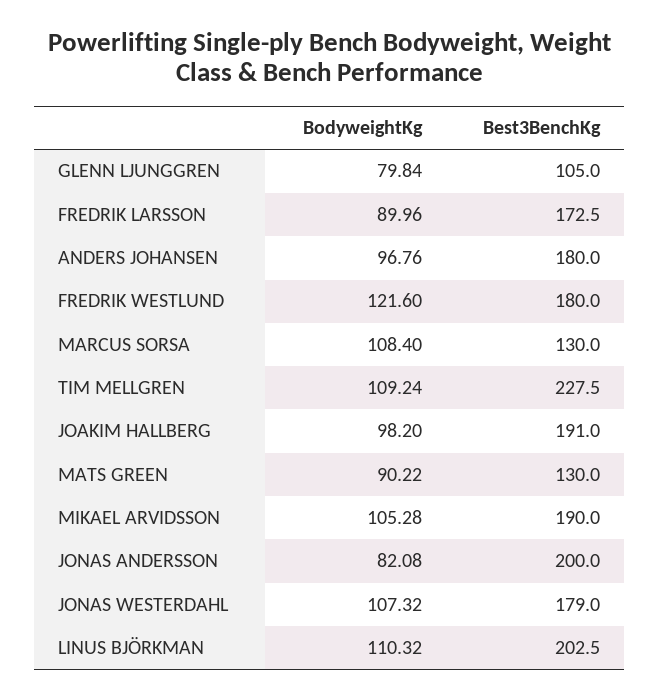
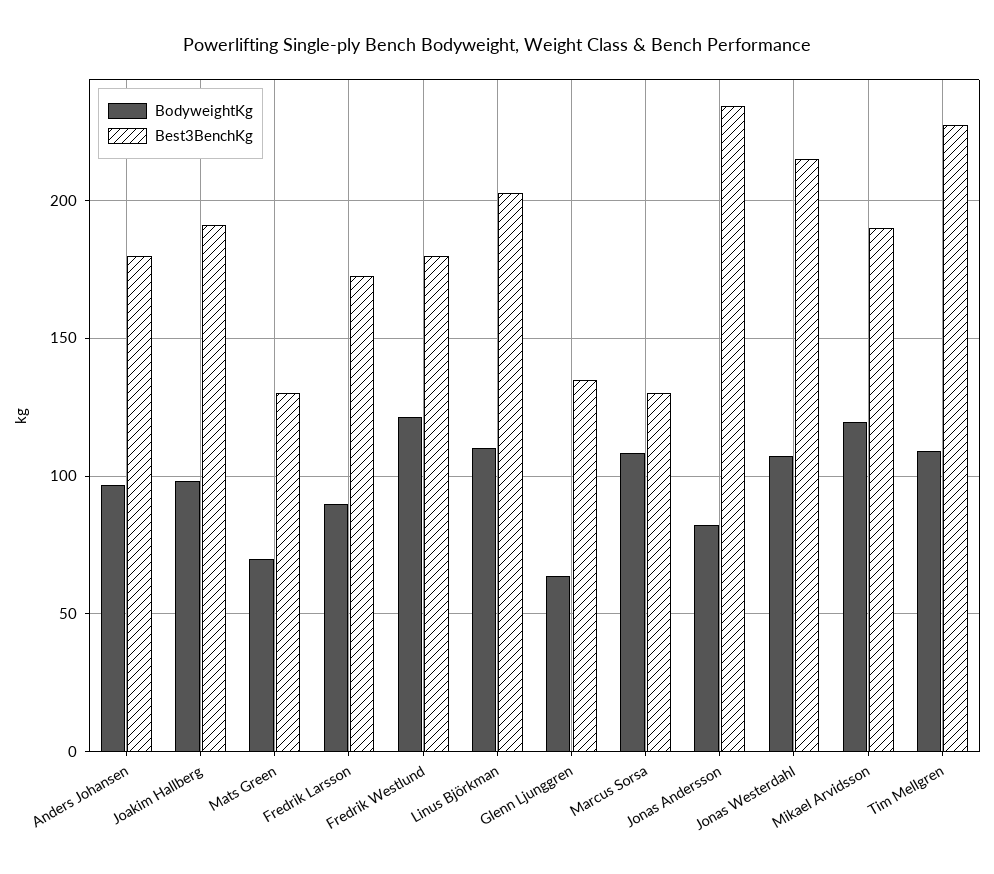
  {
    "BodyweightKg": {
-     "GLENN LJUNGGREN": 79.84,
+     "GLENN LJUNGGREN": 65,
      "FREDRIK LARSSON": 89.96,
      "ANDERS JOHANSEN": 96.76,
      "FREDRIK WESTLUND": 121.6,
      "MARCUS SORSA": 108.4,
      "TIM MELLGREN": 109.24,
      "JOAKIM HALLBERG": 98.2,
-     "MATS GREEN": 90.22,
+     "MATS GREEN": 70,
-     "MIKAEL ARVIDSSON": 105.28,
+     "MIKAEL ARVIDSSON": 120,
      "JONAS ANDERSSON": 82.08,
      "JONAS WESTERDAHL": 107.32,
      "LINUS BJÖRKMAN": 110.32
    },
    "Best3BenchKg": {
-     "GLENN LJUNGGREN": 105,
+     "GLENN LJUNGGREN": 135,
      "FREDRIK LARSSON": 172.5,
      "ANDERS JOHANSEN": 180,
      "FREDRIK WESTLUND": 180,
      "MARCUS SORSA": 130,
      "TIM MELLGREN": 227.5,
      "JOAKIM HALLBERG": 191,
      "MATS GREEN": 130,
      "MIKAEL ARVIDSSON": 190,
-     "JONAS ANDERSSON": 200,
+     "JONAS ANDERSSON": 235,
-     "JONAS WESTERDAHL": 179,
+     "JONAS WESTERDAHL": 215,
      "LINUS BJÖRKMAN": 202.5
    }
  }

